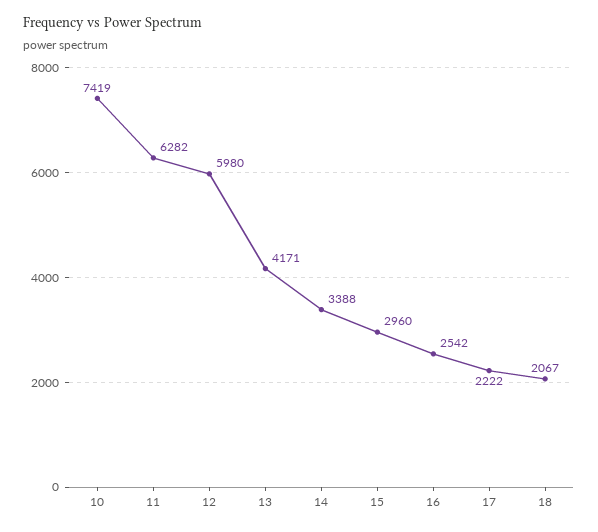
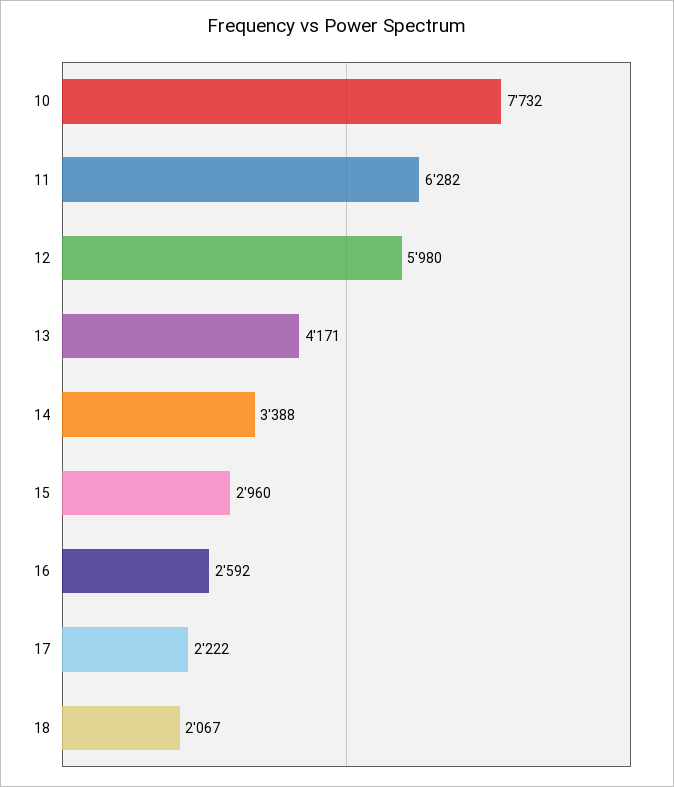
  {
-   "10": 7419,
+   "10": 7732,
    "11": 6282,
    "12": 5980,
    "13": 4171,
    "14": 3388,
    "15": 2960,
-   "16": 2542,
+   "16": 2592,
    "17": 2222,
    "18": 2067
  }

